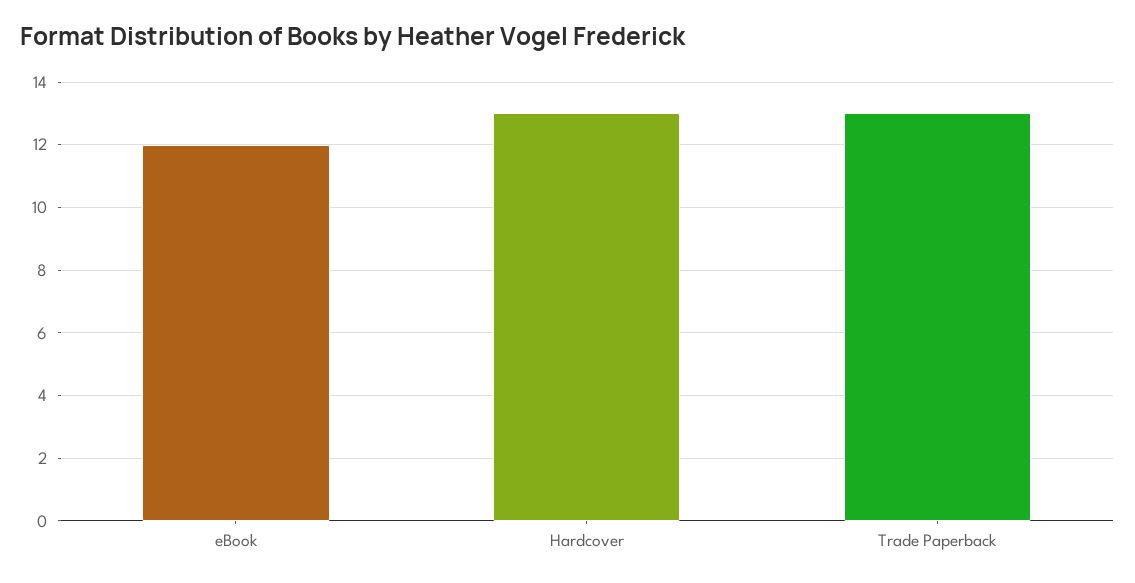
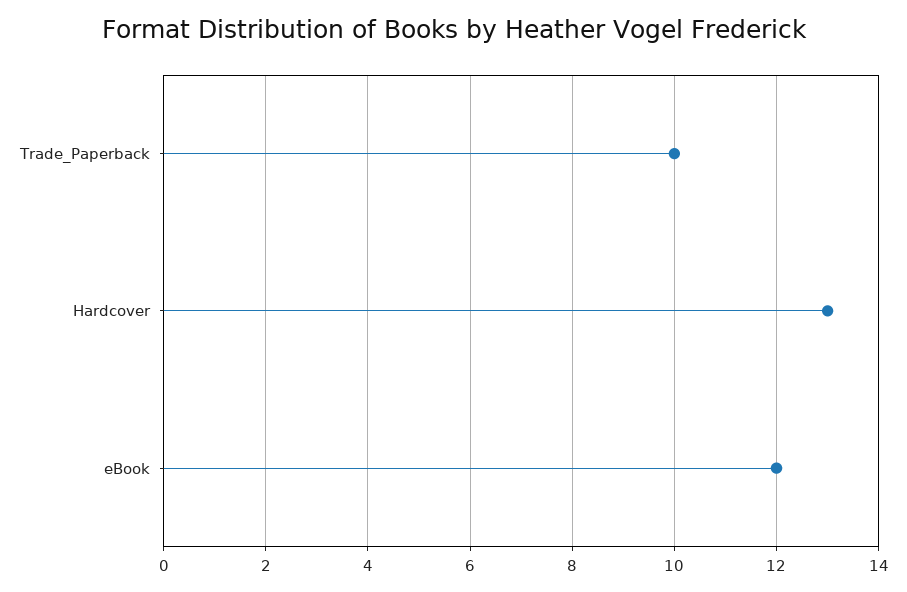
  {
    "eBook": 12,
    "Hardcover": 13,
-   "Trade Paperback": 13
+   "Trade Paperback": 10
  }

